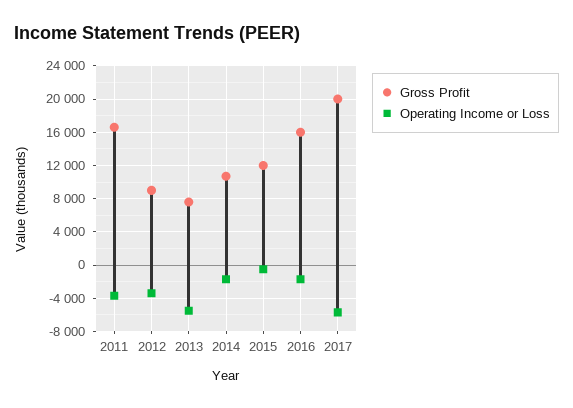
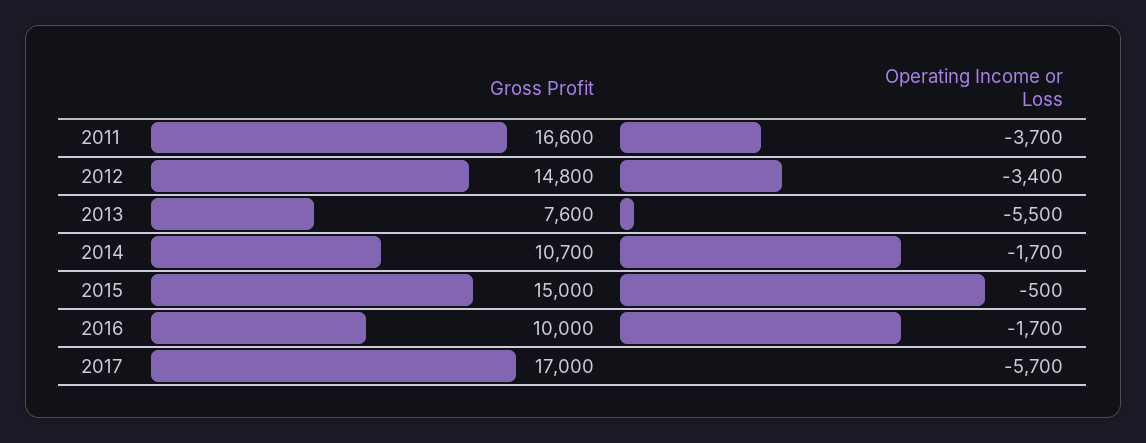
  {
    "Gross Profit": {
      "2011": 16600,
-     "2012": 9000,
+     "2012": 14800,
      "2013": 7600,
      "2014": 10700,
-     "2015": 12000,
+     "2015": 15000,
-     "2016": 16000,
+     "2016": 10000,
-     "2017": 20000
+     "2017": 17000
    },
    "Operating Income or Loss": {
      "2011": -3700,
      "2012": -3400,
      "2013": -5500,
      "2014": -1700,
      "2015": -500,
      "2016": -1700,
      "2017": -5700
    }
  }

